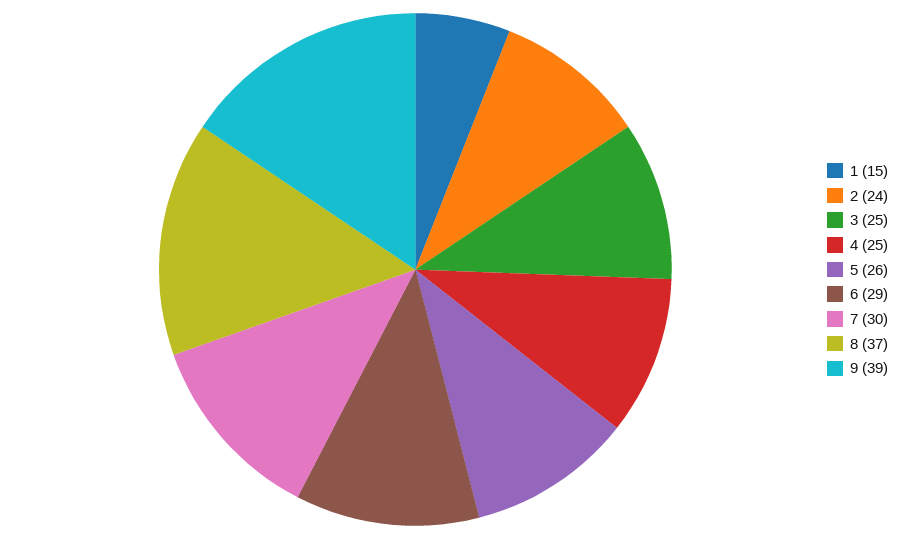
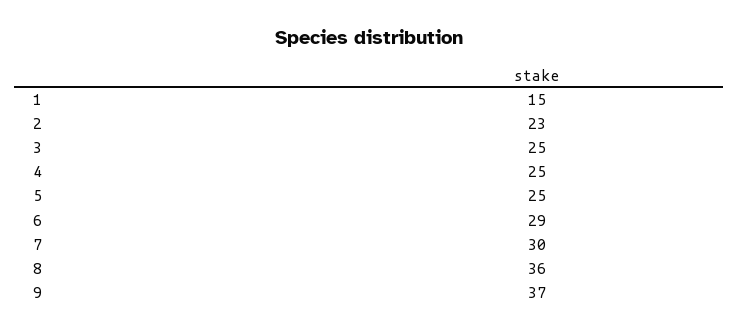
  {
    "1": 15,
-   "2": 24,
+   "2": 23,
    "3": 25,
    "4": 25,
-   "5": 26,
+   "5": 25,
    "6": 29,
    "7": 30,
-   "8": 37,
+   "8": 36,
-   "9": 39
+   "9": 37
  }

